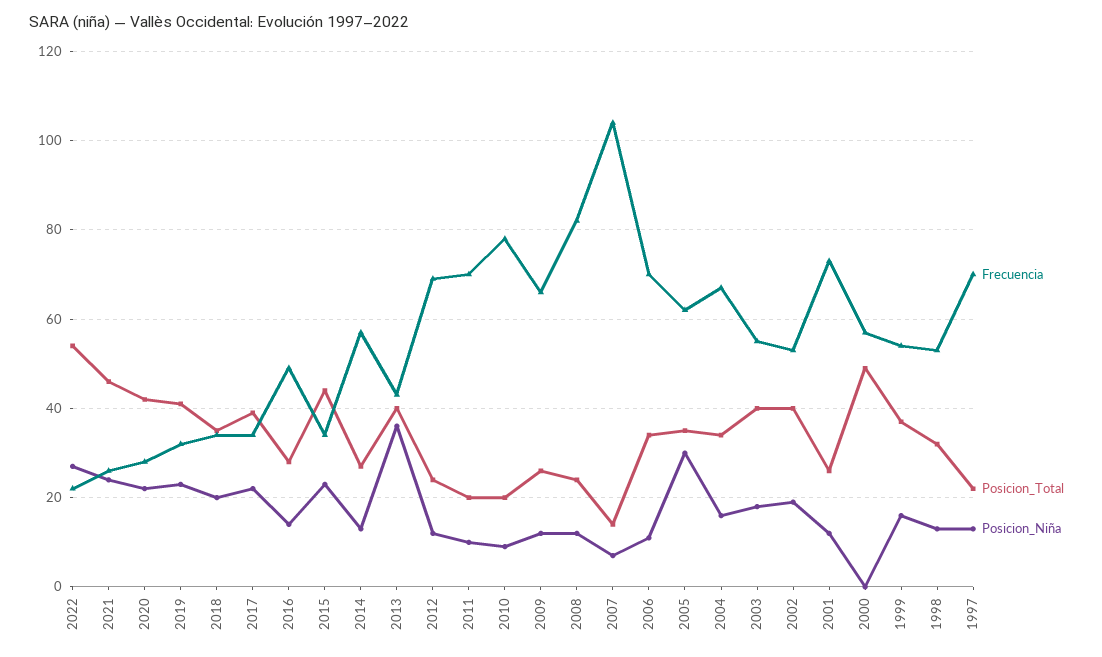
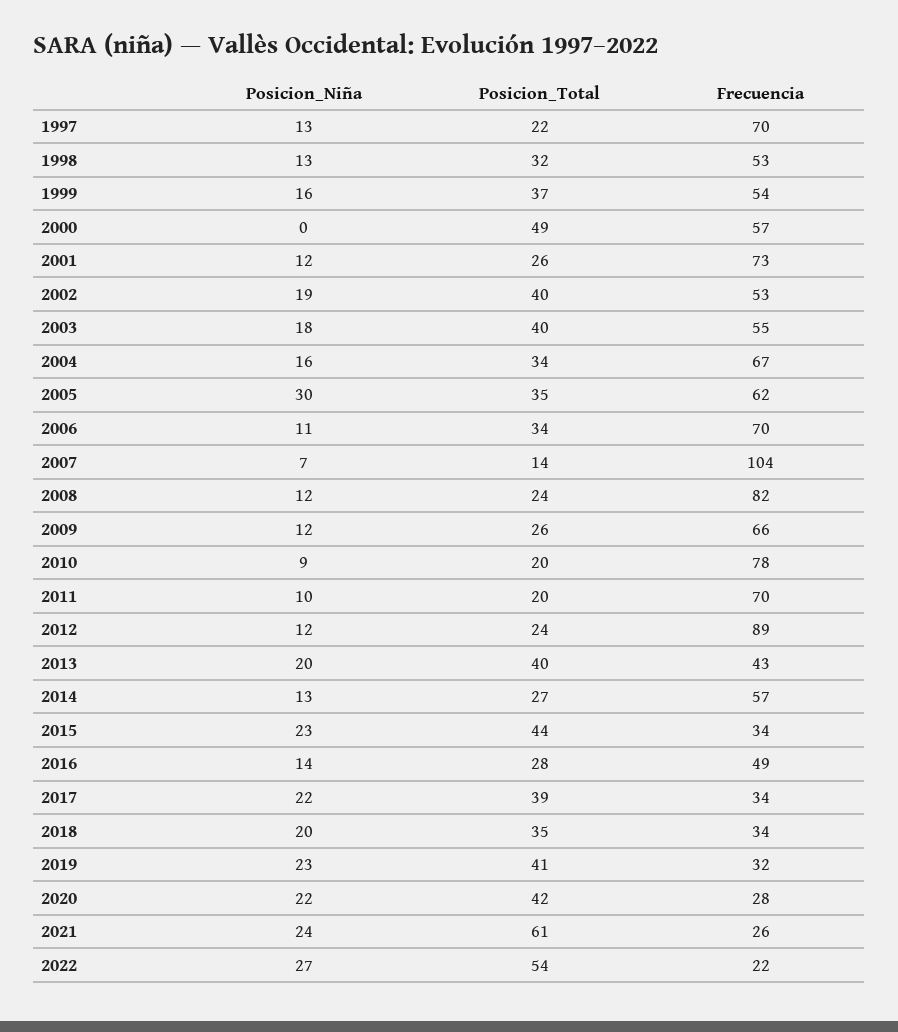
  {
    "Frecuencia": {
      "2022": 22,
      "2021": 26,
      "2020": 28,
      "2019": 32,
      "2018": 34,
      "2017": 34,
      "2016": 49,
      "2015": 34,
      "2014": 57,
      "2013": 43,
-     "2012": 70,
+     "2012": 89,
      "2011": 70,
      "2010": 78,
      "2009": 66,
      "2008": 82,
      "2007": 104,
      "2006": 70,
      "2005": 62,
      "2004": 67,
      "2003": 55,
      "2002": 53,
      "2001": 73,
      "2000": 57,
      "1999": 54,
      "1998": 53,
      "1997": 70
    },
    "Posicion_Total": {
      "2022": 54,
-     "2021": 45,
+     "2021": 61,
      "2020": 42,
      "2019": 41,
      "2018": 35,
      "2017": 39,
      "2016": 28,
      "2015": 44,
      "2014": 27,
      "2013": 40,
      "2012": 24,
      "2011": 20,
      "2010": 20,
      "2009": 26,
      "2008": 24,
      "2007": 14,
      "2006": 34,
      "2005": 35,
      "2004": 34,
      "2003": 40,
      "2002": 40,
      "2001": 26,
      "2000": 49,
      "1999": 37,
      "1998": 32,
      "1997": 22
    },
    "Posicion_Niña": {
      "2022": 27,
      "2021": 24,
      "2020": 22,
      "2019": 23,
      "2018": 20,
      "2017": 22,
      "2016": 14,
      "2015": 23,
      "2014": 13,
-     "2013": 35,
+     "2013": 20,
      "2012": 12,
      "2011": 10,
      "2010": 9,
      "2009": 12,
      "2008": 12,
      "2007": 7,
      "2006": 11,
      "2005": 30,
      "2004": 16,
      "2003": 18,
      "2002": 19,
      "2001": 12,
      "2000": 0,
      "1999": 16,
      "1998": 13,
      "1997": 13
    }
  }

